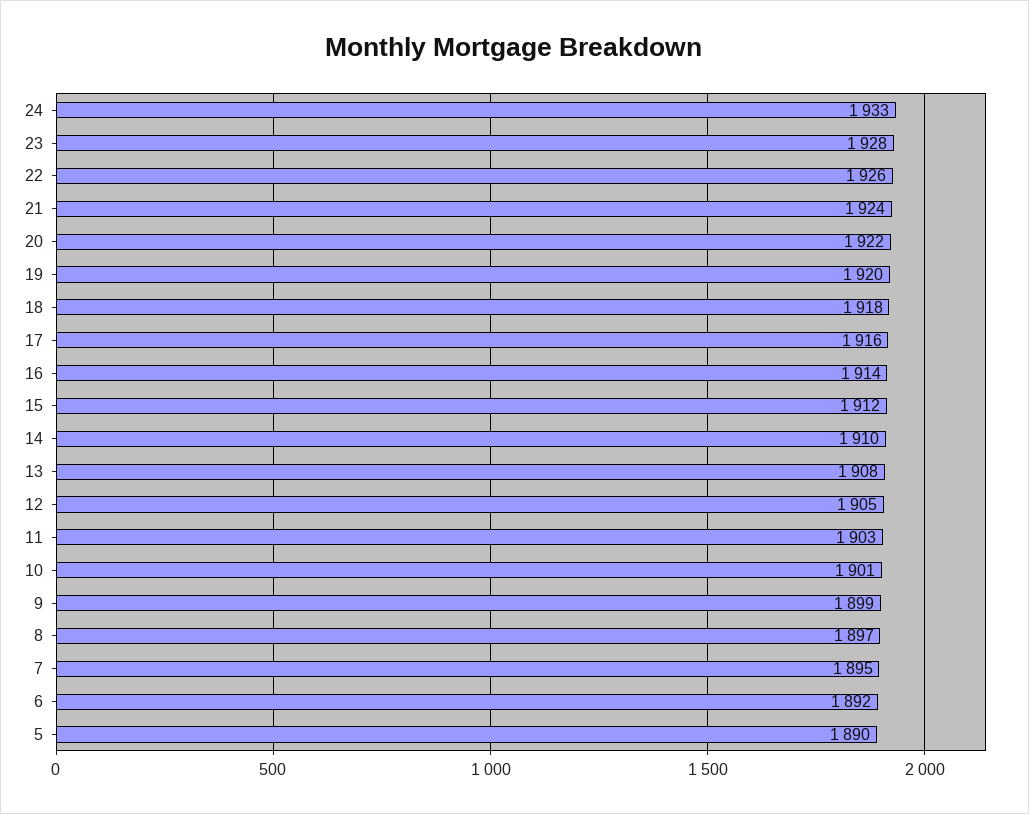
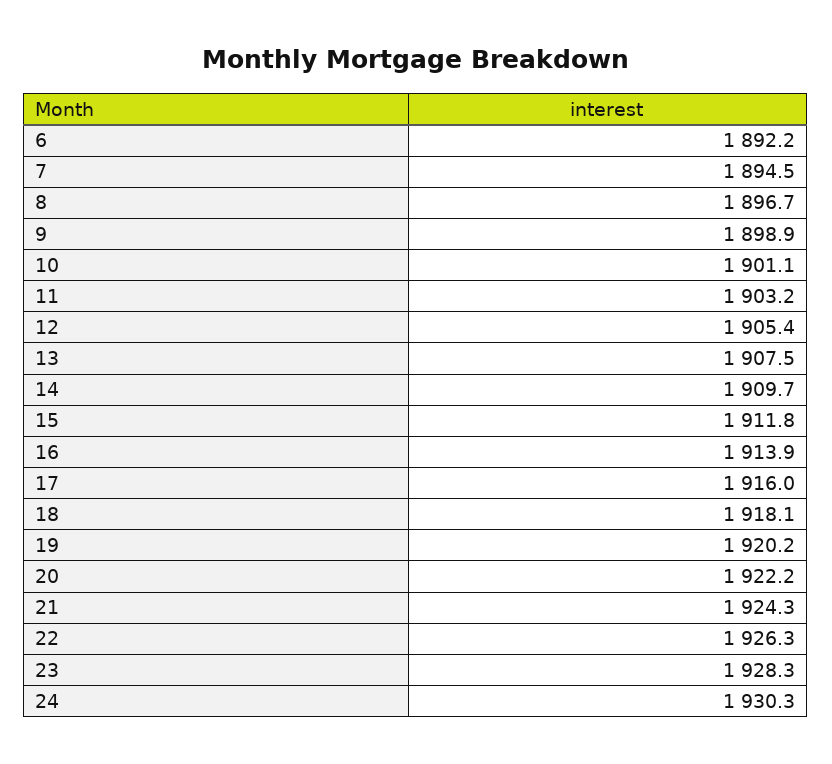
  {
-   "24": 1933,
+   "24": 1930.3,
    "23": 1928.3,
    "22": 1926.3,
    "21": 1924.3,
    "20": 1922.2,
    "19": 1920.2,
    "18": 1918.1,
    "17": 1916,
    "16": 1913.9,
    "15": 1911.8,
    "14": 1909.7,
    "13": 1907.5,
    "12": 1905.4,
    "11": 1903.2,
    "10": 1901.1,
    "9": 1898.9,
    "8": 1896.7,
    "7": 1894.5,
-   "6": 1892.2,
+   "6": 1892.2
-   "5": 1890
  }

